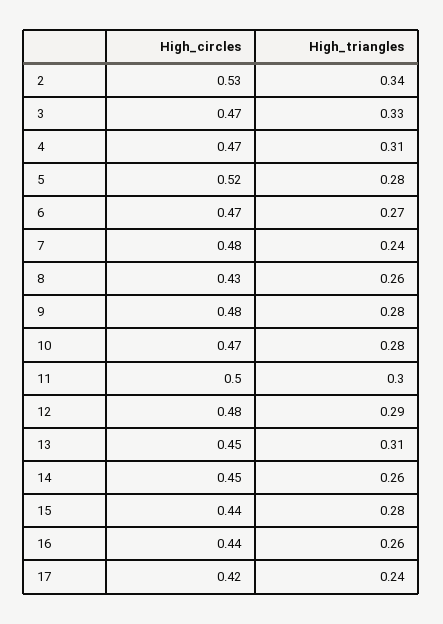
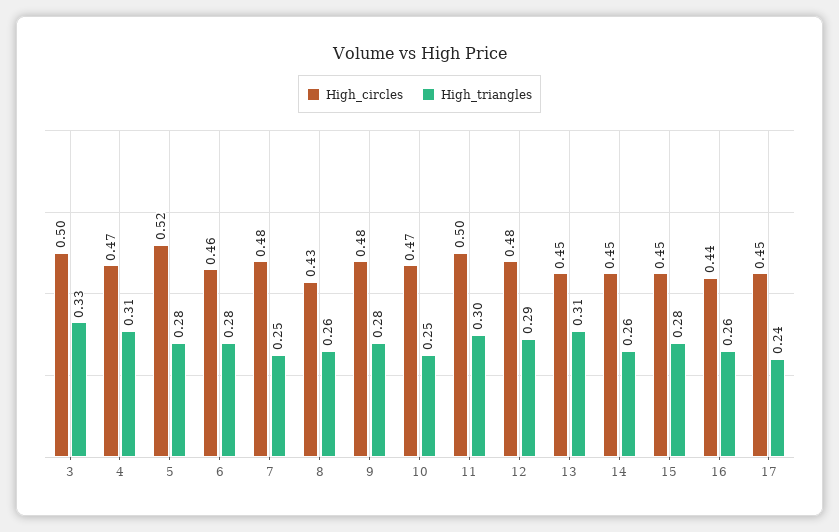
  {
    "High_circles": {
-     "2": 0.53,
-     "3": 0.47,
+     "3": 0.5,
      "4": 0.47,
      "5": 0.52,
-     "6": 0.47,
+     "6": 0.46,
      "7": 0.48,
      "8": 0.43,
      "9": 0.48,
      "10": 0.47,
      "11": 0.5,
      "12": 0.48,
      "13": 0.45,
      "14": 0.45,
-     "15": 0.44,
+     "15": 0.45,
      "16": 0.44,
-     "17": 0.42
+     "17": 0.45
    },
    "High_triangles": {
-     "2": 0.34,
      "3": 0.33,
      "4": 0.31,
      "5": 0.28,
-     "6": 0.27,
+     "6": 0.28,
-     "7": 0.24,
+     "7": 0.25,
      "8": 0.26,
      "9": 0.28,
-     "10": 0.28,
+     "10": 0.25,
      "11": 0.3,
      "12": 0.29,
      "13": 0.31,
      "14": 0.26,
      "15": 0.28,
      "16": 0.26,
      "17": 0.24
    }
  }

